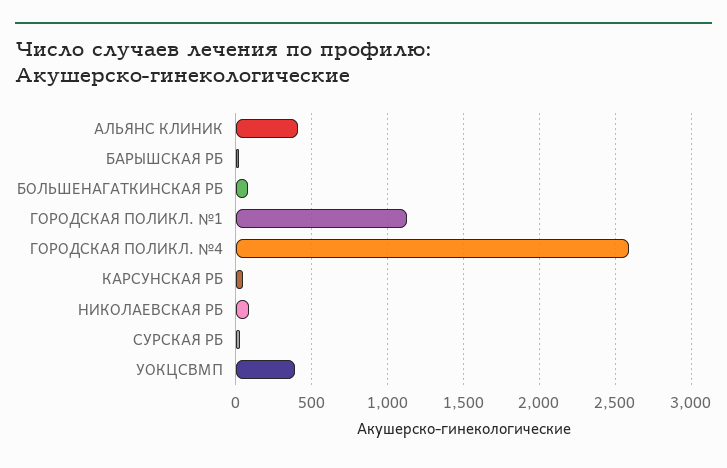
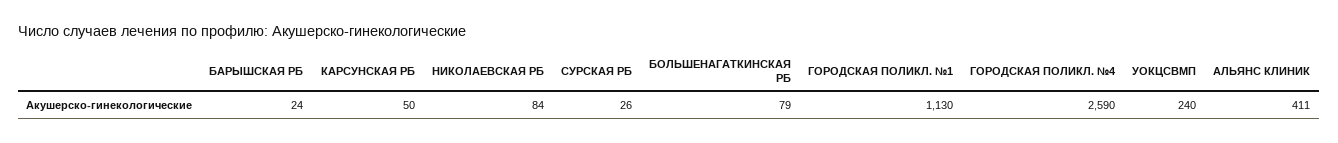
  {
    "АЛЬЯНС КЛИНИК": 411,
    "БАРЫШСКАЯ РБ": 24,
    "БОЛЬШЕНАГАТКИНСКАЯ РБ": 79,
    "ГОРОДСКАЯ ПОЛИКЛ. №1": 1130,
    "ГОРОДСКАЯ ПОЛИКЛ. №4": 2590,
    "КАРСУНСКАЯ РБ": 50,
    "НИКОЛАЕВСКАЯ РБ": 84,
    "СУРСКАЯ РБ": 26,
-   "УОКЦСВМП": 400
+   "УОКЦСВМП": 240
  }

